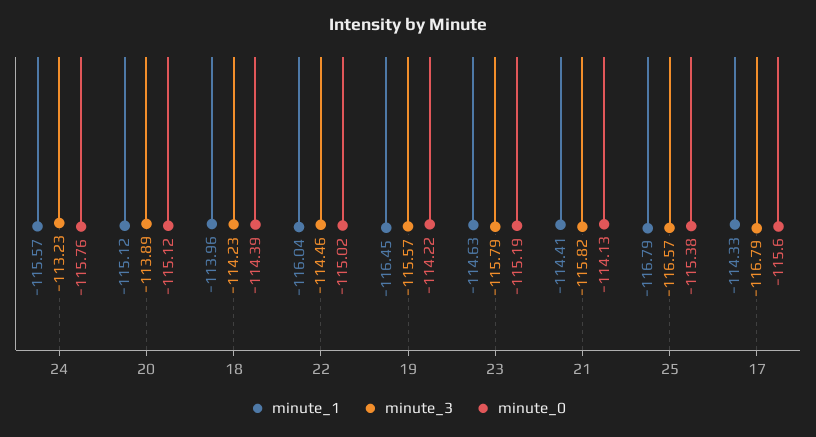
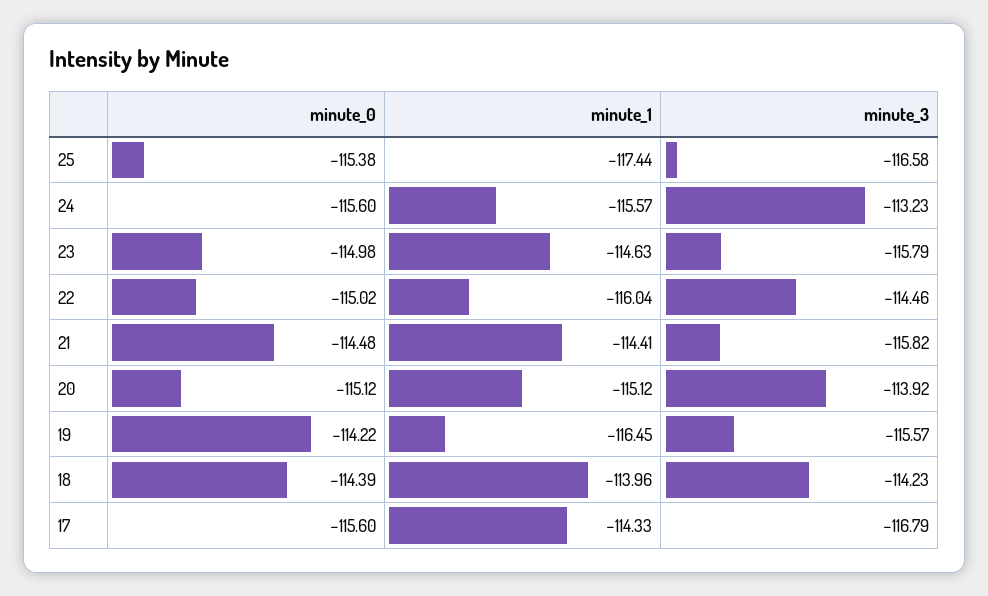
  {
    "minute_1": {
      "24": -115.57,
      "20": -115.12,
      "18": -113.96,
      "22": -116.04,
      "19": -116.45,
      "23": -114.63,
      "21": -114.41,
-     "25": -116.79,
+     "25": -117.44,
      "17": -114.33
    },
    "minute_3": {
      "24": -113.23,
-     "20": -113.89,
+     "20": -113.92,
      "18": -114.23,
      "22": -114.46,
      "19": -115.57,
      "23": -115.79,
      "21": -115.82,
-     "25": -116.57,
+     "25": -116.58,
      "17": -116.79
    },
    "minute_0": {
-     "24": -115.76,
+     "24": -115.6,
      "20": -115.12,
      "18": -114.39,
      "22": -115.02,
      "19": -114.22,
-     "23": -115.19,
+     "23": -114.98,
-     "21": -114.13,
+     "21": -114.48,
      "25": -115.38,
      "17": -115.6
    }
  }

